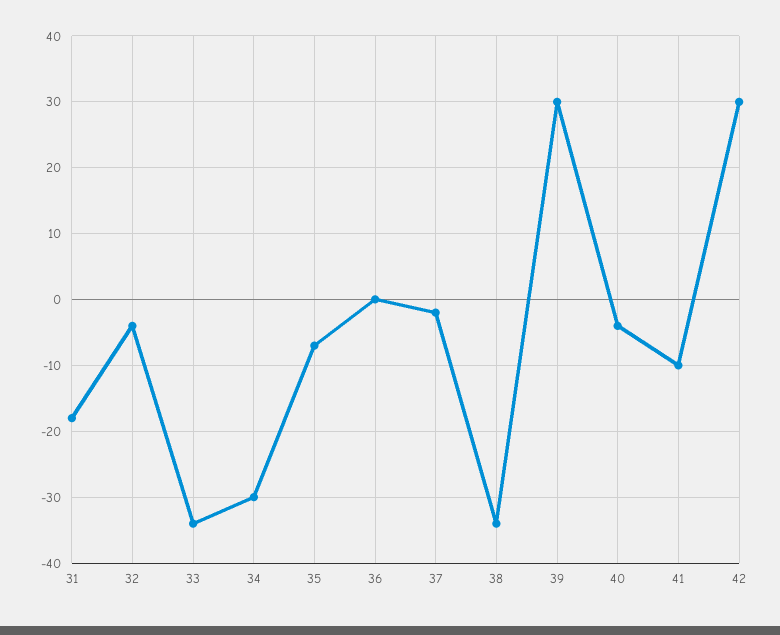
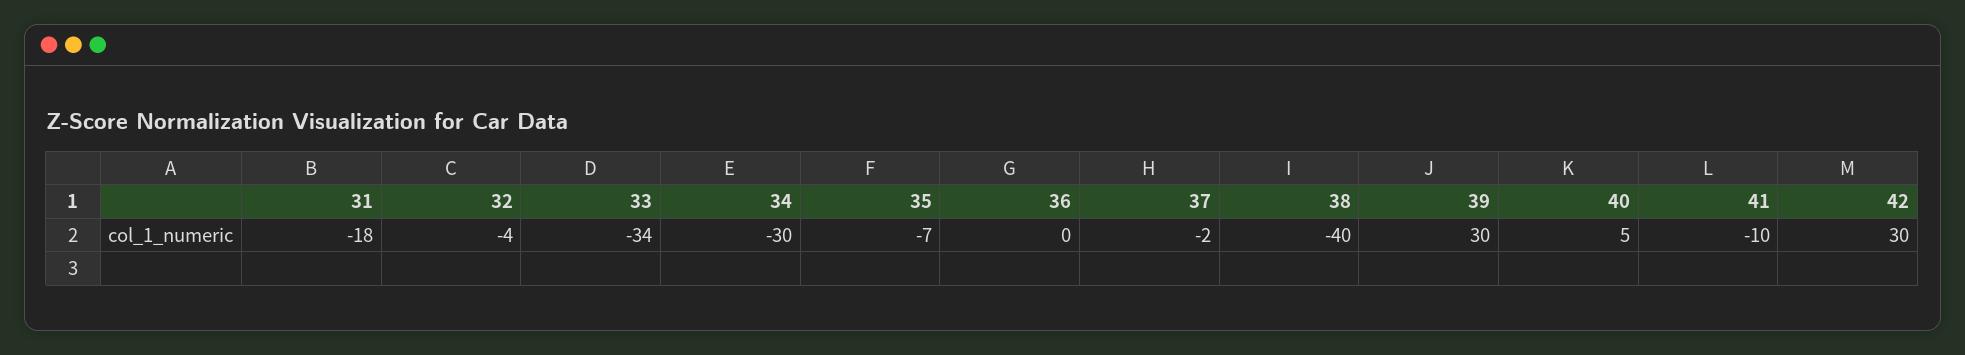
  {
    "31": -18,
    "32": -4,
    "33": -34,
    "34": -30,
    "35": -7,
    "36": 0,
    "37": -2,
-   "38": -34,
+   "38": -40,
    "39": 30,
-   "40": -4,
+   "40": 5,
    "41": -10,
    "42": 30
  }

